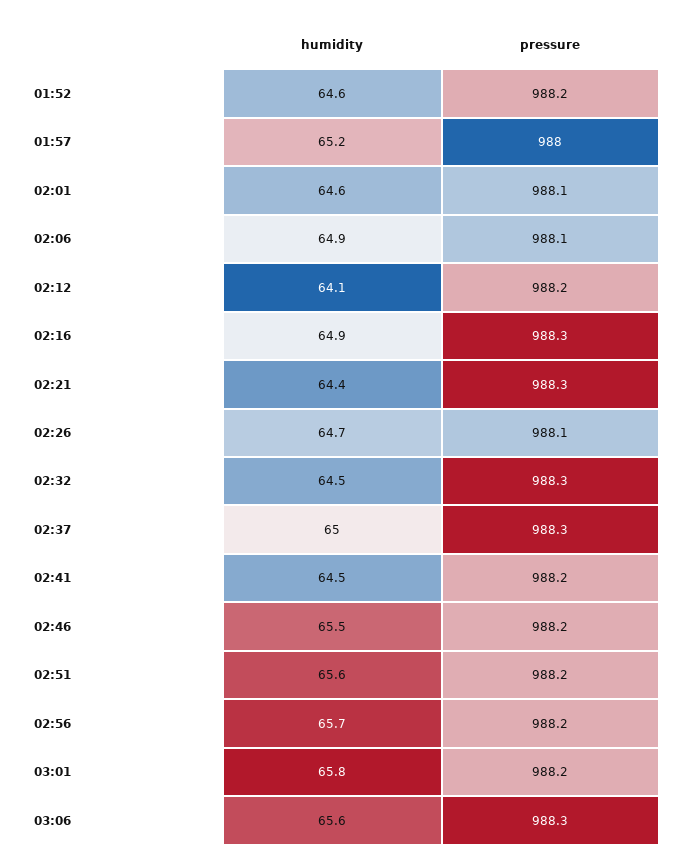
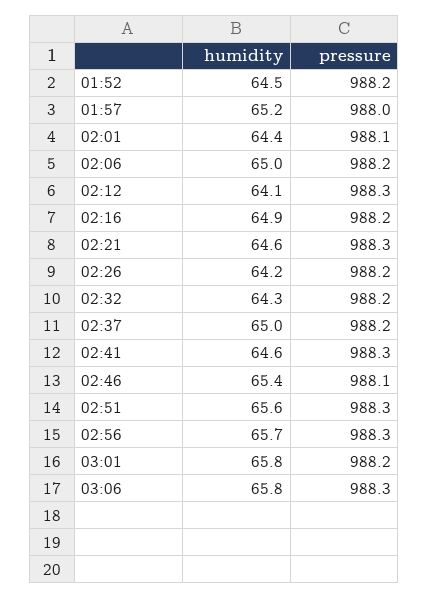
  {
    "humidity": {
-     "01:52": 64.6,
+     "01:52": 64.5,
      "01:57": 65.2,
-     "02:01": 64.6,
+     "02:01": 64.4,
-     "02:06": 64.9,
+     "02:06": 65,
      "02:12": 64.1,
      "02:16": 64.9,
-     "02:21": 64.4,
+     "02:21": 64.6,
-     "02:26": 64.7,
+     "02:26": 64.2,
-     "02:32": 64.5,
+     "02:32": 64.3,
      "02:37": 65,
-     "02:41": 64.5,
+     "02:41": 64.6,
-     "02:46": 65.5,
+     "02:46": 65.4,
      "02:51": 65.6,
      "02:56": 65.7,
      "03:01": 65.8,
-     "03:06": 65.6
+     "03:06": 65.8
    },
    "pressure": {
      "01:52": 988.2,
      "01:57": 988,
      "02:01": 988.1,
-     "02:06": 988.1,
+     "02:06": 988.2,
-     "02:12": 988.2,
+     "02:12": 988.3,
-     "02:16": 988.3,
+     "02:16": 988.2,
      "02:21": 988.3,
-     "02:26": 988.1,
+     "02:26": 988.2,
-     "02:32": 988.3,
+     "02:32": 988.2,
-     "02:37": 988.3,
+     "02:37": 988.2,
-     "02:41": 988.2,
+     "02:41": 988.3,
-     "02:46": 988.2,
+     "02:46": 988.1,
-     "02:51": 988.2,
+     "02:51": 988.3,
-     "02:56": 988.2,
+     "02:56": 988.3,
      "03:01": 988.2,
      "03:06": 988.3
    }
  }

